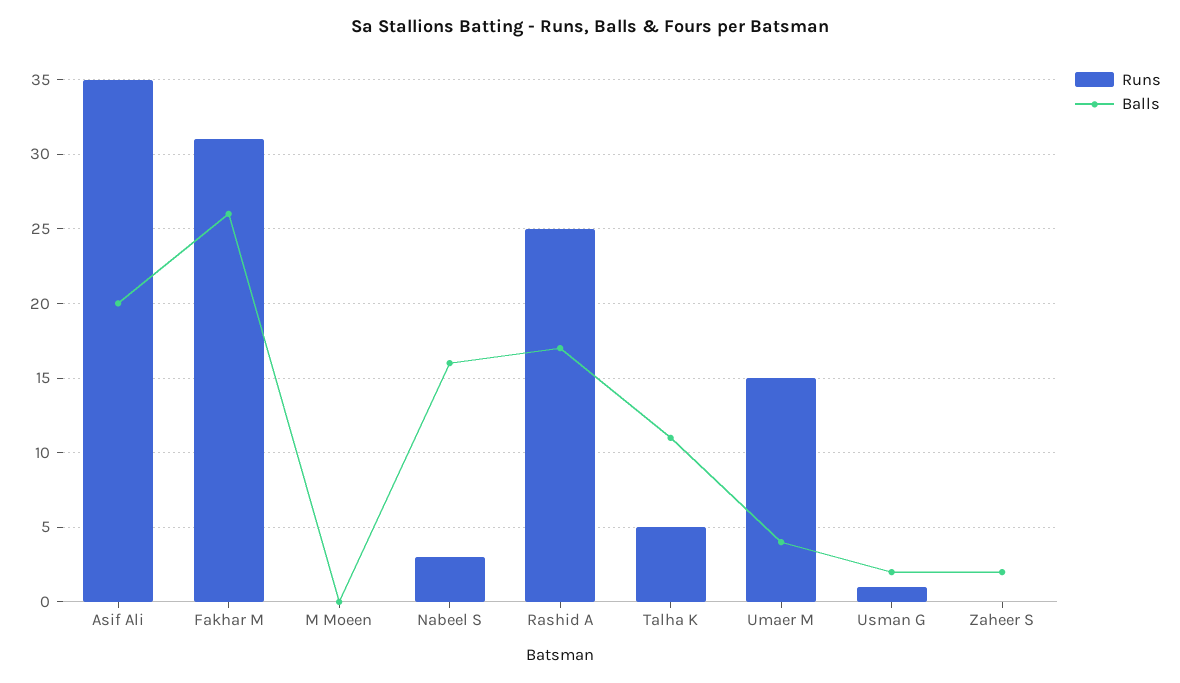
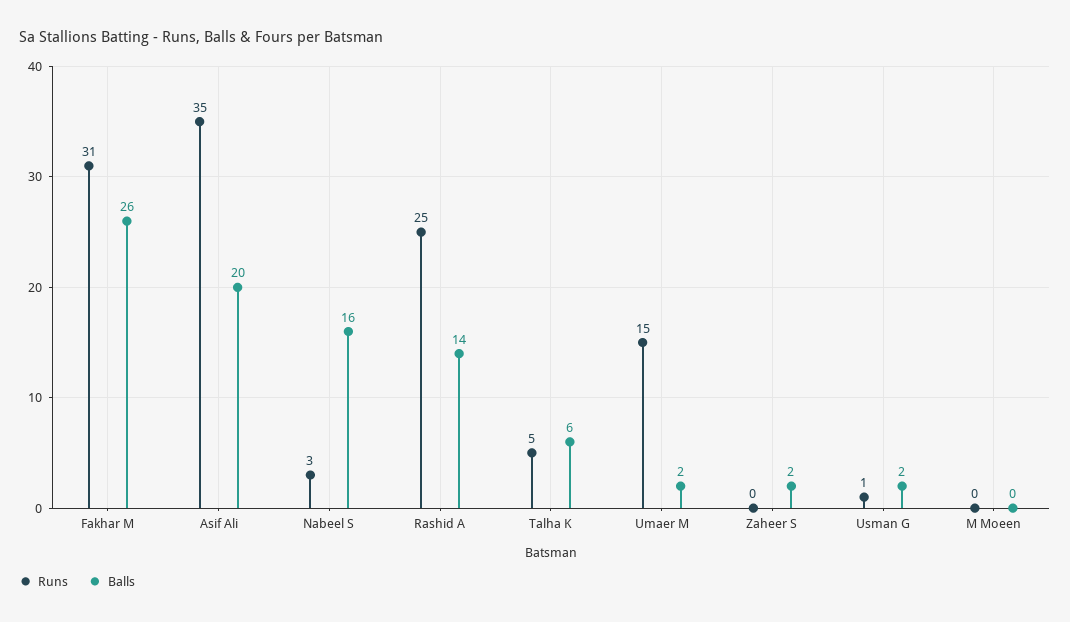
  {
    "Runs": {
      "Asif Ali": 35,
      "Fakhar M": 31,
      "M Moeen": 0,
      "Nabeel S": 3,
      "Rashid A": 25,
      "Talha K": 5,
      "Umaer M": 15,
      "Usman G": 1,
      "Zaheer S": 0
    },
    "Balls": {
      "Asif Ali": 20,
      "Fakhar M": 26,
      "M Moeen": 0,
      "Nabeel S": 16,
-     "Rashid A": 17,
+     "Rashid A": 14,
-     "Talha K": 11,
+     "Talha K": 6,
-     "Umaer M": 4,
+     "Umaer M": 2,
      "Usman G": 2,
      "Zaheer S": 2
    }
  }

